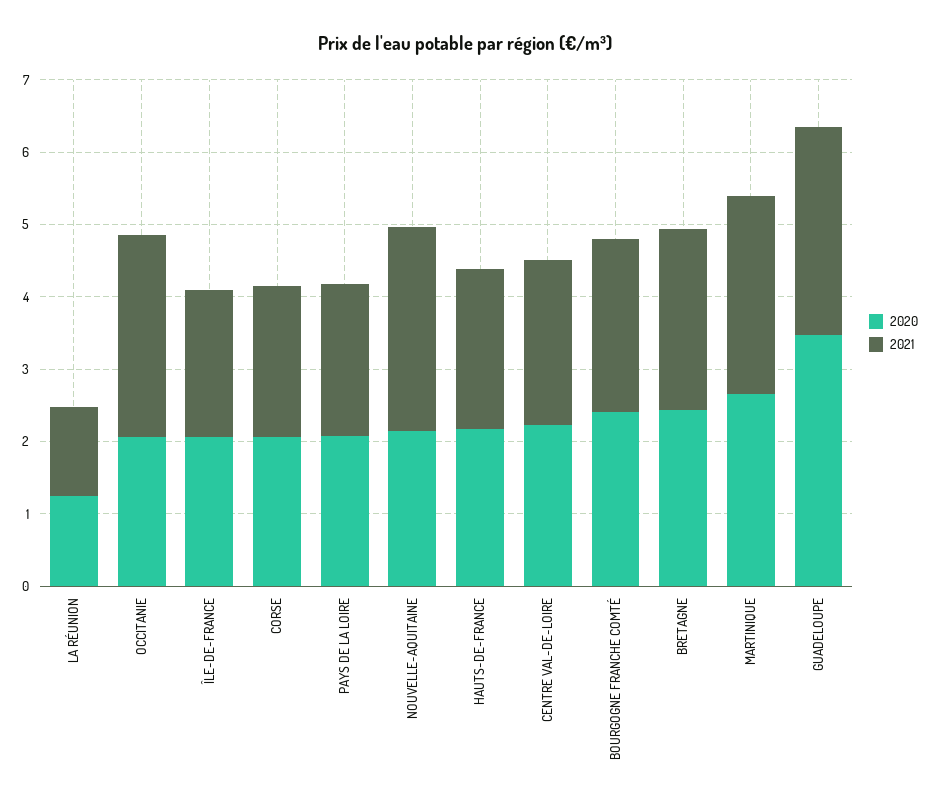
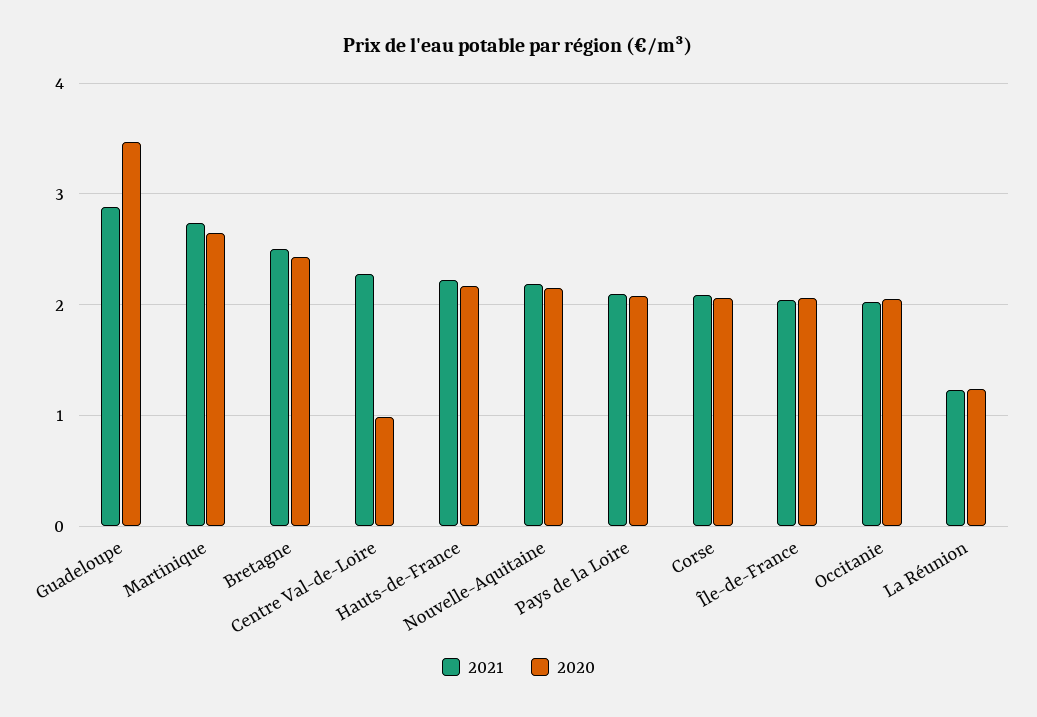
  {
    "2020": {
      "LA RÉUNION": 1.2,
      "OCCITANIE": 2.1,
      "ÎLE-DE-FRANCE": 2.1,
      "CORSE": 2.1,
      "PAYS DE LA LOIRE": 2.1,
      "NOUVELLE-AQUITAINE": 2.1,
      "HAUTS-DE-FRANCE": 2.2,
-     "CENTRE VAL-DE-LOIRE": 2.2,
+     "CENTRE VAL-DE-LOIRE": 1,
-     "BOURGOGNE FRANCHE COMTÉ": 2.4,
      "BRETAGNE": 2.4,
      "MARTINIQUE": 2.7,
      "GUADELOUPE": 3.5
    },
    "2021": {
      "LA RÉUNION": 1.2,
-     "OCCITANIE": 2.8,
+     "OCCITANIE": 2,
      "ÎLE-DE-FRANCE": 2,
      "CORSE": 2.1,
      "PAYS DE LA LOIRE": 2.1,
-     "NOUVELLE-AQUITAINE": 2.8,
+     "NOUVELLE-AQUITAINE": 2.2,
      "HAUTS-DE-FRANCE": 2.2,
      "CENTRE VAL-DE-LOIRE": 2.3,
-     "BOURGOGNE FRANCHE COMTÉ": 2.4,
      "BRETAGNE": 2.5,
      "MARTINIQUE": 2.7,
      "GUADELOUPE": 2.9
    }
  }

